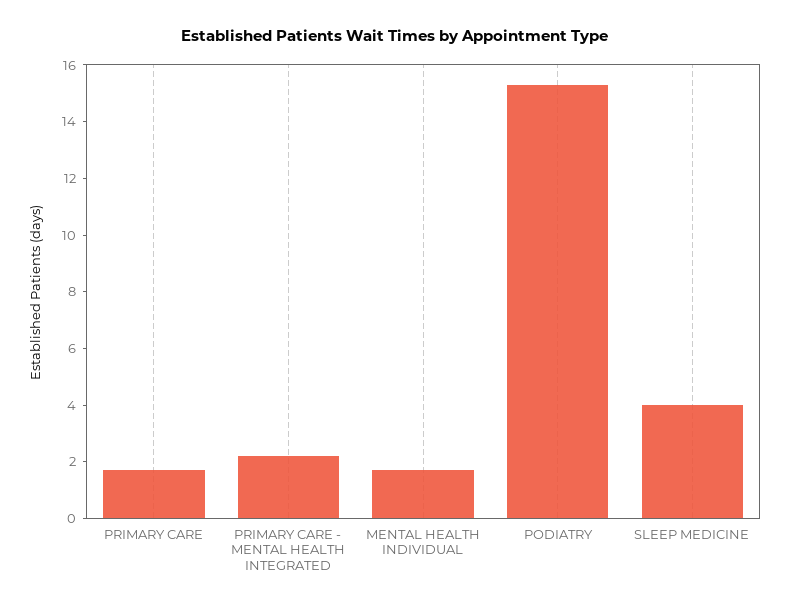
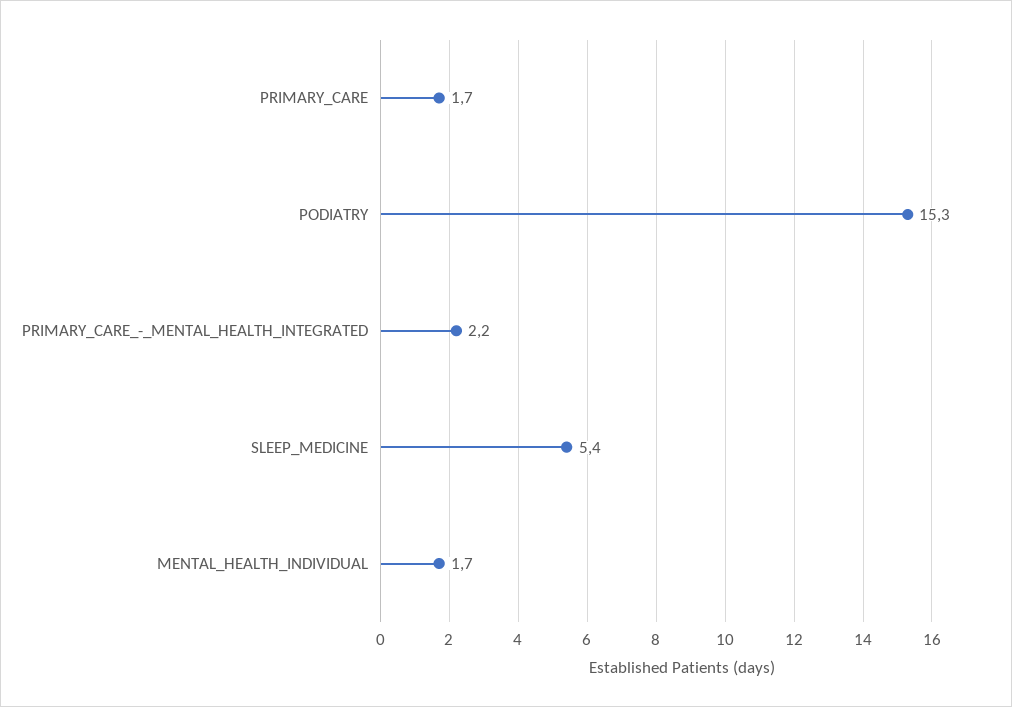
  {
    "PRIMARY CARE": 1.7,
    "PRIMARY CARE - MENTAL HEALTH INTEGRATED": 2.2,
    "MENTAL HEALTH INDIVIDUAL": 1.7,
    "PODIATRY": 15.3,
-   "SLEEP MEDICINE": 4
+   "SLEEP MEDICINE": 5.4
  }

